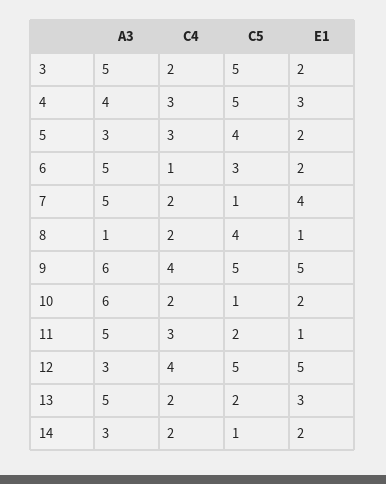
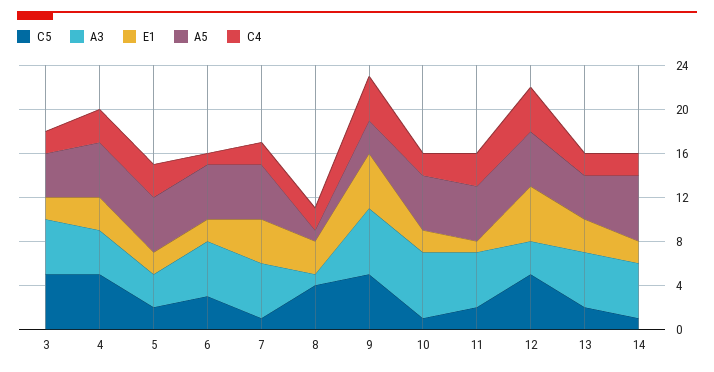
  {
    "A3": {
      "3": 5,
      "4": 4,
      "5": 3,
      "6": 5,
      "7": 5,
      "8": 1,
      "9": 6,
      "10": 6,
      "11": 5,
      "12": 3,
      "13": 5,
-     "14": 3
+     "14": 5
    },
    "C4": {
      "3": 2,
      "4": 3,
      "5": 3,
      "6": 1,
      "7": 2,
      "8": 2,
      "9": 4,
      "10": 2,
      "11": 3,
      "12": 4,
      "13": 2,
      "14": 2
    },
    "C5": {
      "3": 5,
      "4": 5,
-     "5": 4,
+     "5": 2,
      "6": 3,
      "7": 1,
      "8": 4,
      "9": 5,
      "10": 1,
      "11": 2,
      "12": 5,
      "13": 2,
      "14": 1
    },
    "E1": {
      "3": 2,
      "4": 3,
      "5": 2,
      "6": 2,
      "7": 4,
-     "8": 1,
+     "8": 3,
      "9": 5,
      "10": 2,
      "11": 1,
      "12": 5,
      "13": 3,
      "14": 2
-   }
+   },
+   "A5": {
+     "3": 4,
+     "4": 5,
+     "5": 5,
+     "6": 5,
+     "7": 5,
+     "8": 1,
+     "9": 3,
+     "10": 5,
+     "11": 5,
+     "12": 5,
+     "13": 4,
+     "14": 6
+   }
  }

